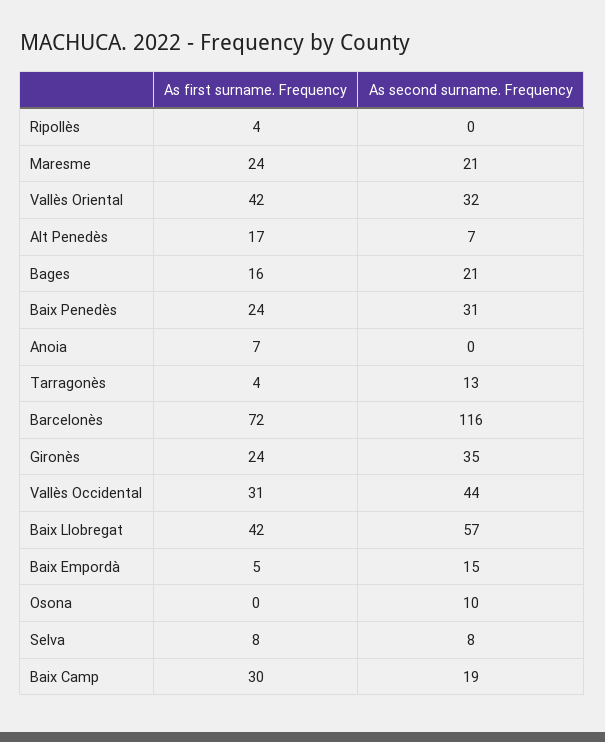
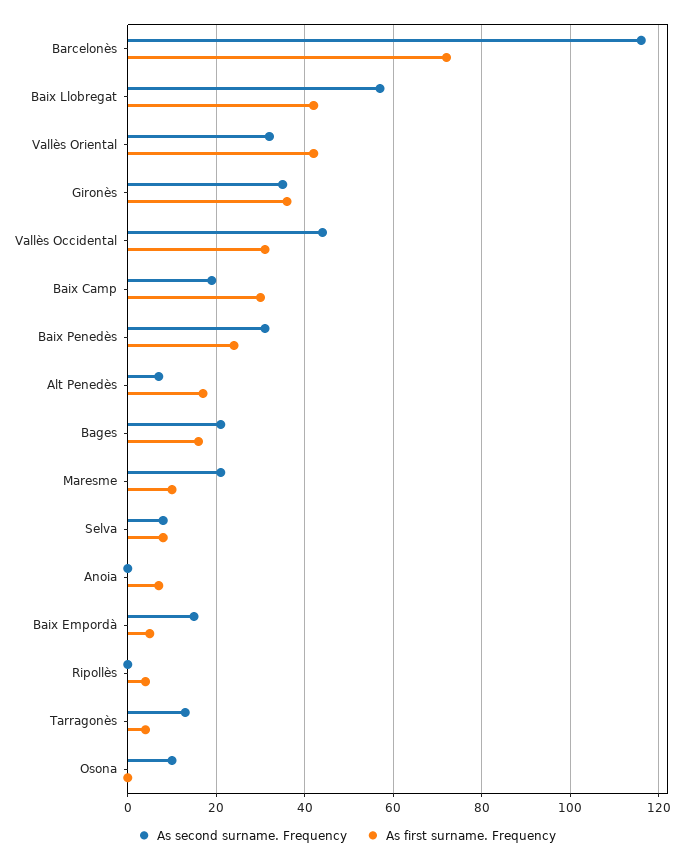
  {
    "As first surname. Frequency": {
      "Ripollès": 4,
-     "Maresme": 24,
+     "Maresme": 10,
      "Vallès Oriental": 42,
      "Alt Penedès": 17,
      "Bages": 16,
      "Baix Penedès": 24,
      "Anoia": 7,
      "Tarragonès": 4,
      "Barcelonès": 72,
-     "Gironès": 24,
+     "Gironès": 35,
      "Vallès Occidental": 31,
      "Baix Llobregat": 42,
      "Baix Empordà": 5,
      "Osona": 0,
      "Selva": 8,
      "Baix Camp": 30
    },
    "As second surname. Frequency": {
      "Ripollès": 0,
      "Maresme": 21,
      "Vallès Oriental": 32,
      "Alt Penedès": 7,
      "Bages": 21,
      "Baix Penedès": 31,
      "Anoia": 0,
      "Tarragonès": 13,
      "Barcelonès": 116,
      "Gironès": 35,
      "Vallès Occidental": 44,
      "Baix Llobregat": 57,
      "Baix Empordà": 15,
      "Osona": 10,
      "Selva": 8,
      "Baix Camp": 19
    }
  }

